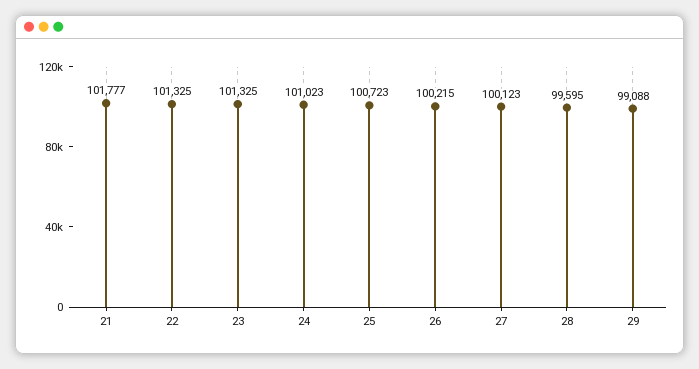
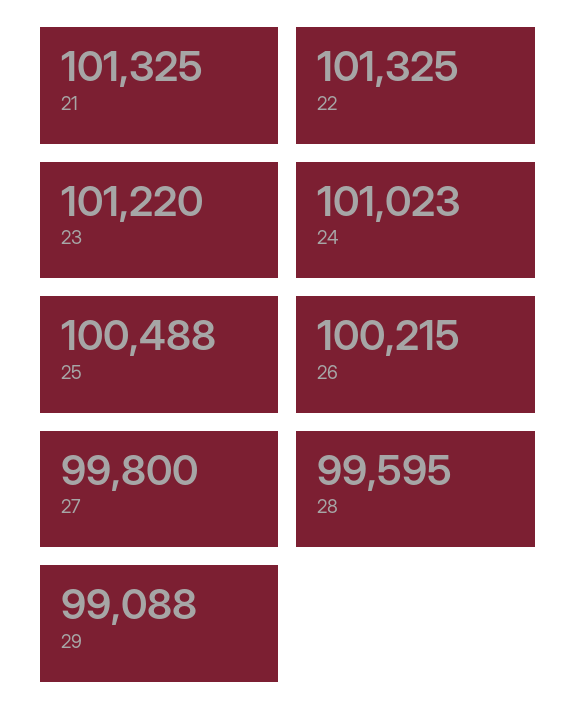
  {
-   "21": 101777,
+   "21": 101325,
    "22": 101325,
-   "23": 101325,
+   "23": 101220,
    "24": 101023,
-   "25": 100723,
+   "25": 100488,
    "26": 100215,
-   "27": 100123,
+   "27": 99800,
    "28": 99595,
    "29": 99088
  }

